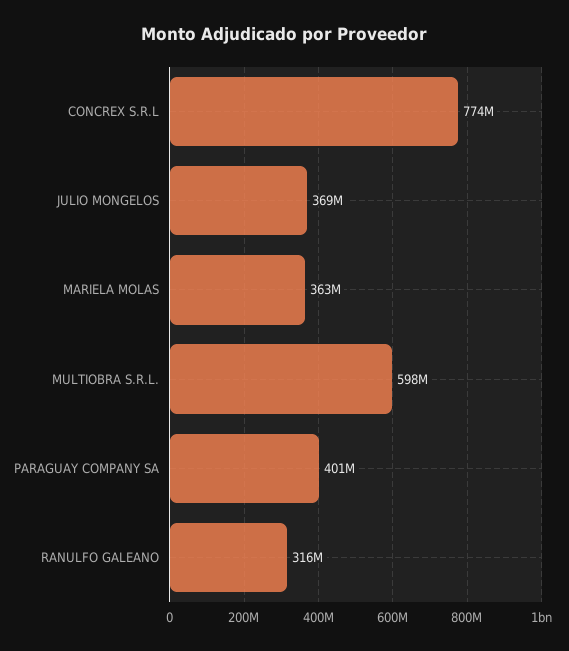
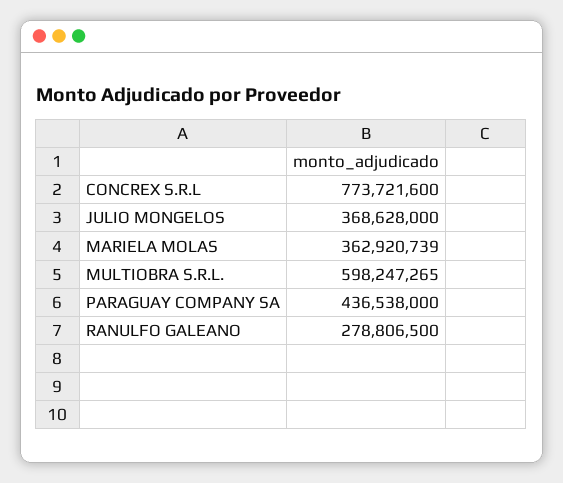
  {
    "CONCREX S.R.L": 773721600,
    "JULIO MONGELOS": 368628000,
    "MARIELA MOLAS": 362920739,
    "MULTIOBRA S.R.L.": 598247265,
-   "PARAGUAY COMPANY SA": 401000000,
+   "PARAGUAY COMPANY SA": 436538000,
-   "RANULFO GALEANO": 316000000
+   "RANULFO GALEANO": 278806500
  }

